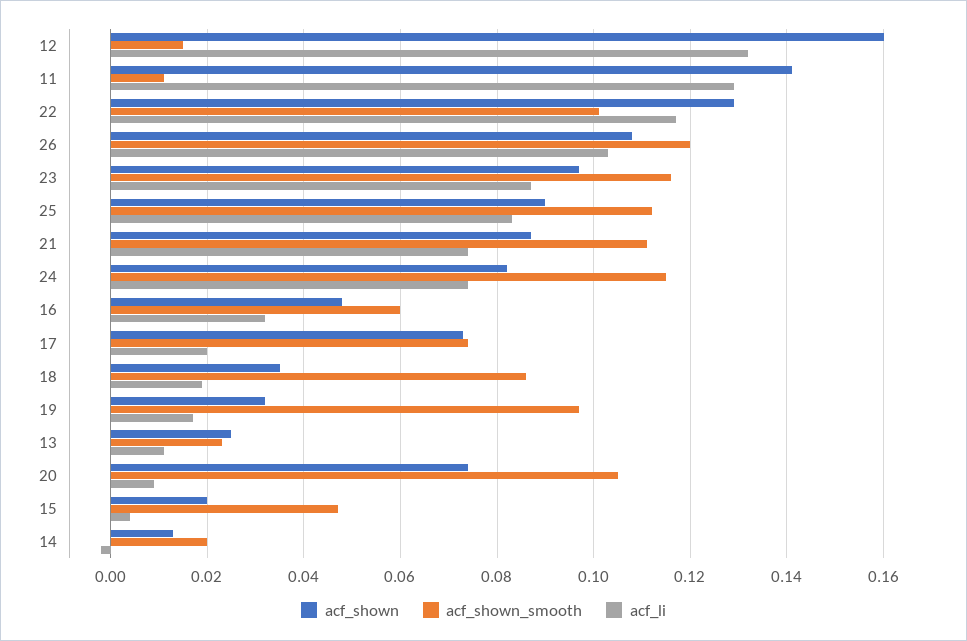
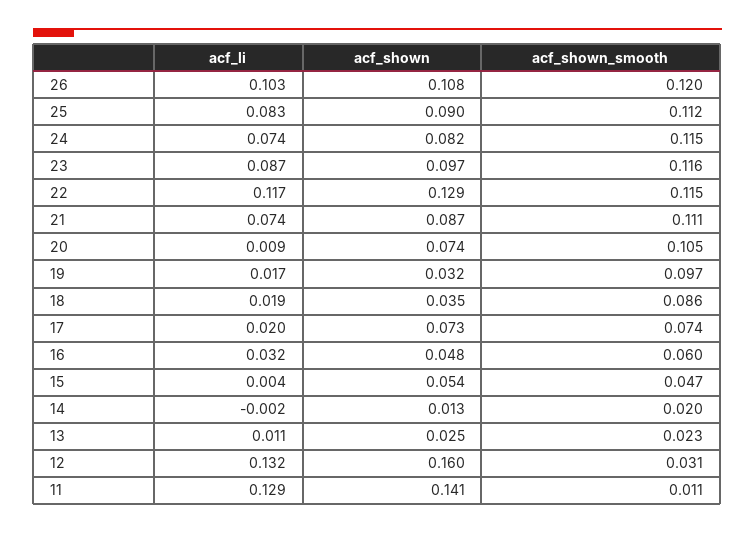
  {
    "acf_shown": {
      "12": 0.16,
      "11": 0.141,
      "22": 0.129,
      "26": 0.108,
      "23": 0.097,
      "25": 0.09,
      "21": 0.087,
      "24": 0.082,
      "16": 0.048,
      "17": 0.073,
      "18": 0.035,
      "19": 0.032,
      "13": 0.025,
      "20": 0.074,
-     "15": 0.02,
+     "15": 0.054,
      "14": 0.013
    },
    "acf_shown_smooth": {
-     "12": 0.015,
+     "12": 0.031,
      "11": 0.011,
-     "22": 0.1,
+     "22": 0.115,
      "26": 0.12,
      "23": 0.116,
      "25": 0.112,
      "21": 0.111,
      "24": 0.115,
      "16": 0.06,
      "17": 0.074,
      "18": 0.086,
      "19": 0.097,
      "13": 0.023,
      "20": 0.105,
      "15": 0.047,
      "14": 0.02
    },
    "acf_li": {
      "12": 0.132,
      "11": 0.129,
      "22": 0.117,
      "26": 0.103,
      "23": 0.087,
      "25": 0.083,
      "21": 0.074,
      "24": 0.074,
      "16": 0.032,
      "17": 0.02,
      "18": 0.019,
      "19": 0.017,
      "13": 0.011,
      "20": 0.009,
      "15": 0.004,
      "14": -0.002
    }
  }

